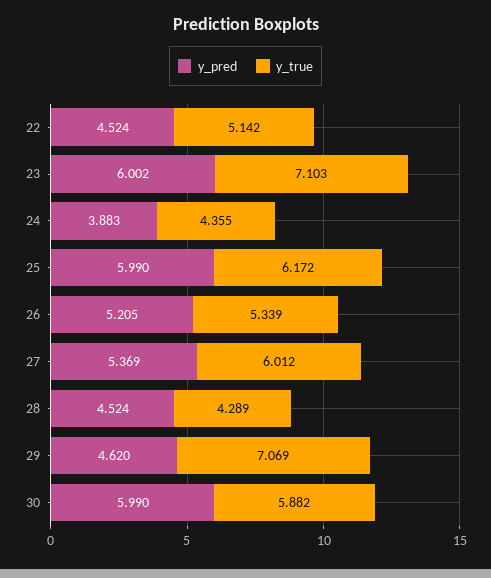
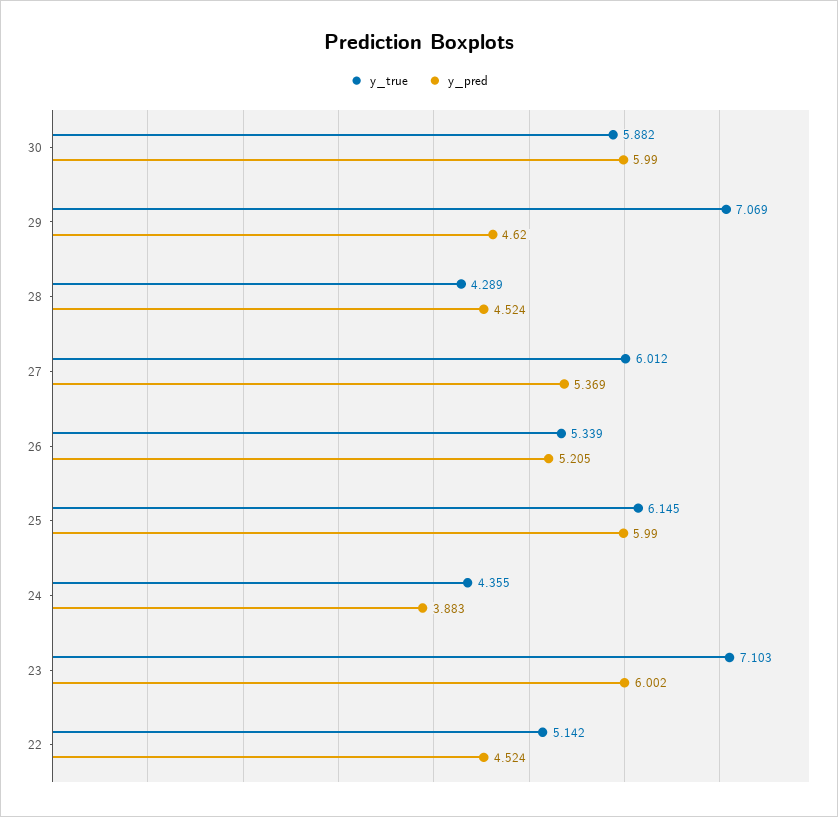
  {
    "y_pred": {
      "22": 4.524,
      "23": 6.002,
      "24": 3.883,
      "25": 5.99,
      "26": 5.205,
      "27": 5.369,
      "28": 4.524,
      "29": 4.62,
      "30": 5.99
    },
    "y_true": {
      "22": 5.142,
      "23": 7.103,
      "24": 4.355,
-     "25": 6.172,
+     "25": 6.145,
      "26": 5.339,
      "27": 6.012,
      "28": 4.289,
      "29": 7.069,
      "30": 5.882
    }
  }

